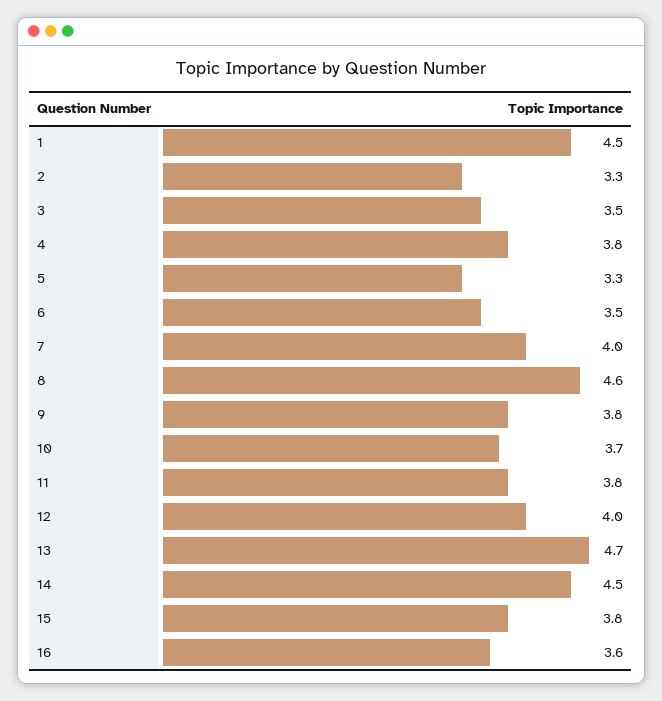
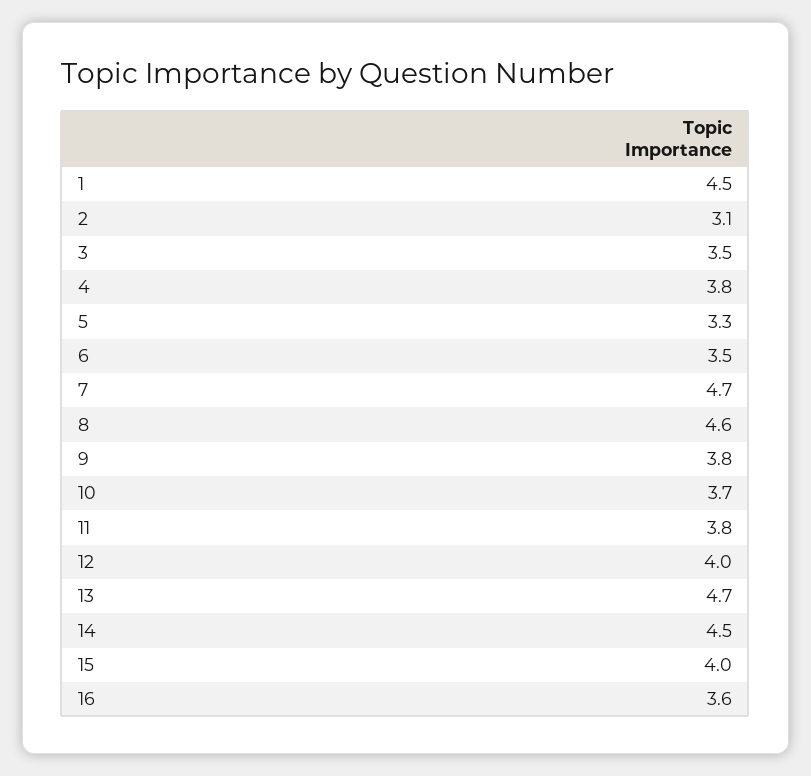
  {
    "1": 4.5,
-   "2": 3.3,
+   "2": 3.1,
    "3": 3.5,
    "4": 3.8,
    "5": 3.3,
    "6": 3.5,
-   "7": 4,
+   "7": 4.7,
    "8": 4.6,
    "9": 3.8,
    "10": 3.7,
    "11": 3.8,
    "12": 4,
    "13": 4.7,
    "14": 4.5,
-   "15": 3.8,
+   "15": 4,
    "16": 3.6
  }

